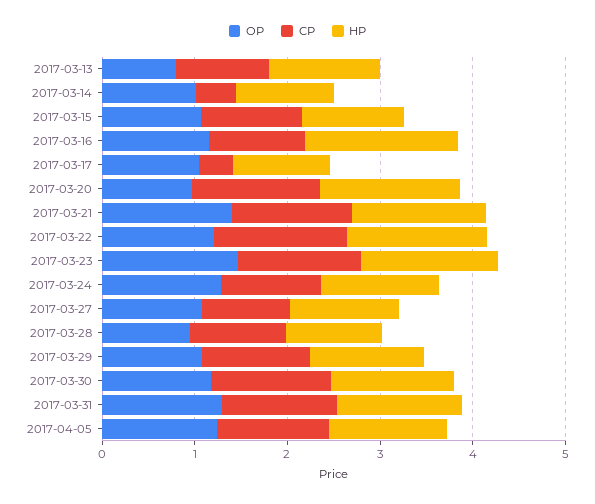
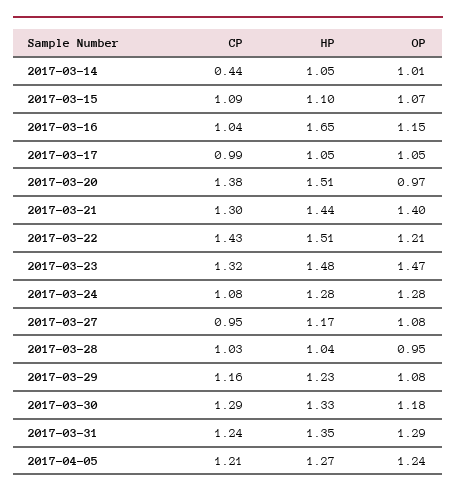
  {
    "OP": {
-     "2017-03-13": 0.8,
      "2017-03-14": 1.01,
      "2017-03-15": 1.07,
      "2017-03-16": 1.15,
      "2017-03-17": 1.05,
      "2017-03-20": 0.97,
      "2017-03-21": 1.4,
      "2017-03-22": 1.21,
      "2017-03-23": 1.47,
      "2017-03-24": 1.28,
      "2017-03-27": 1.08,
      "2017-03-28": 0.95,
      "2017-03-29": 1.08,
      "2017-03-30": 1.18,
      "2017-03-31": 1.29,
      "2017-04-05": 1.24
    },
    "CP": {
-     "2017-03-13": 1,
      "2017-03-14": 0.44,
      "2017-03-15": 1.09,
      "2017-03-16": 1.04,
-     "2017-03-17": 0.4,
+     "2017-03-17": 0.99,
      "2017-03-20": 1.38,
      "2017-03-21": 1.3,
      "2017-03-22": 1.43,
      "2017-03-23": 1.32,
      "2017-03-24": 1.08,
      "2017-03-27": 0.95,
      "2017-03-28": 1.03,
      "2017-03-29": 1.16,
      "2017-03-30": 1.29,
      "2017-03-31": 1.24,
      "2017-04-05": 1.21
    },
    "HP": {
-     "2017-03-13": 1.2,
      "2017-03-14": 1.05,
      "2017-03-15": 1.1,
      "2017-03-16": 1.65,
      "2017-03-17": 1.05,
      "2017-03-20": 1.51,
      "2017-03-21": 1.44,
      "2017-03-22": 1.51,
      "2017-03-23": 1.48,
      "2017-03-24": 1.28,
      "2017-03-27": 1.17,
      "2017-03-28": 1.04,
      "2017-03-29": 1.23,
      "2017-03-30": 1.33,
      "2017-03-31": 1.35,
      "2017-04-05": 1.27
    }
  }

